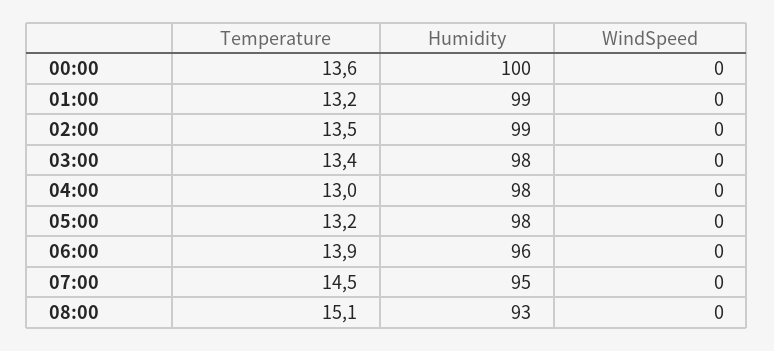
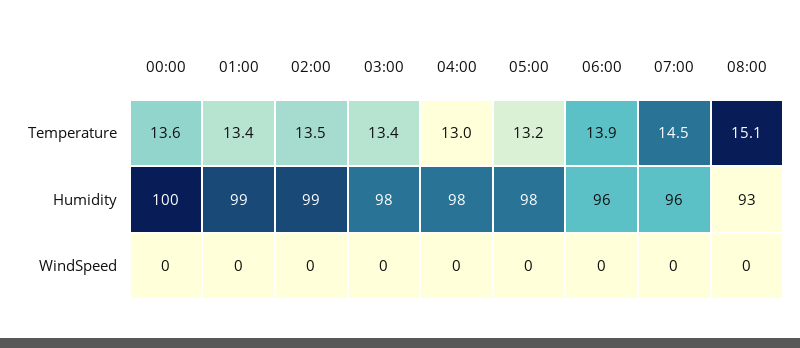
  {
    "Temperature": {
      "00:00": 13.6,
-     "01:00": 13.2,
+     "01:00": 13.4,
      "02:00": 13.5,
      "03:00": 13.4,
      "04:00": 13,
      "05:00": 13.2,
      "06:00": 13.9,
      "07:00": 14.5,
      "08:00": 15.1
    },
    "Humidity": {
      "00:00": 100,
      "01:00": 99,
      "02:00": 99,
      "03:00": 98,
      "04:00": 98,
      "05:00": 98,
      "06:00": 96,
-     "07:00": 95,
+     "07:00": 96,
      "08:00": 93
    },
    "WindSpeed": {
      "00:00": 0,
      "01:00": 0,
      "02:00": 0,
      "03:00": 0,
      "04:00": 0,
      "05:00": 0,
      "06:00": 0,
      "07:00": 0,
      "08:00": 0
    }
  }

